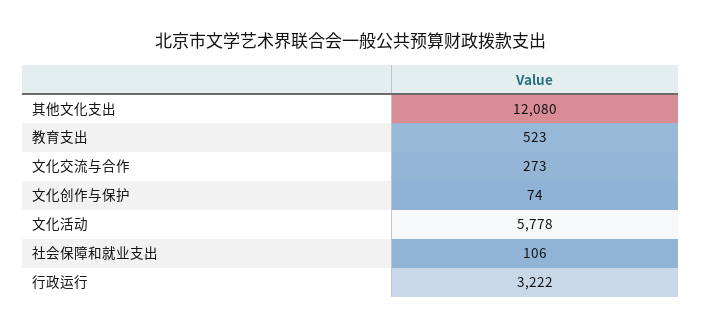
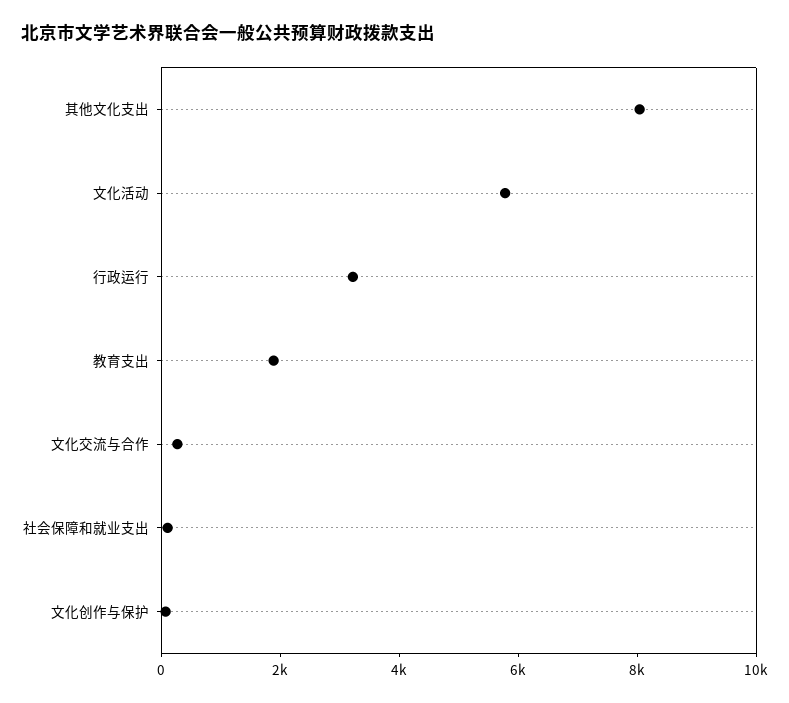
  {
-   "其他文化支出": 12080,
+   "其他文化支出": 8000,
-   "教育支出": 523,
+   "教育支出": 2000,
    "文化交流与合作": 273,
    "文化创作与保护": 74,
    "文化活动": 5778,
    "社会保障和就业支出": 106,
    "行政运行": 3222
  }

